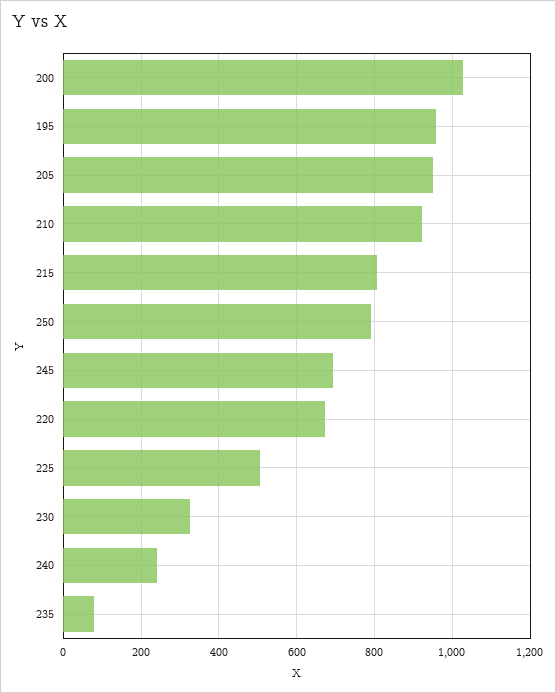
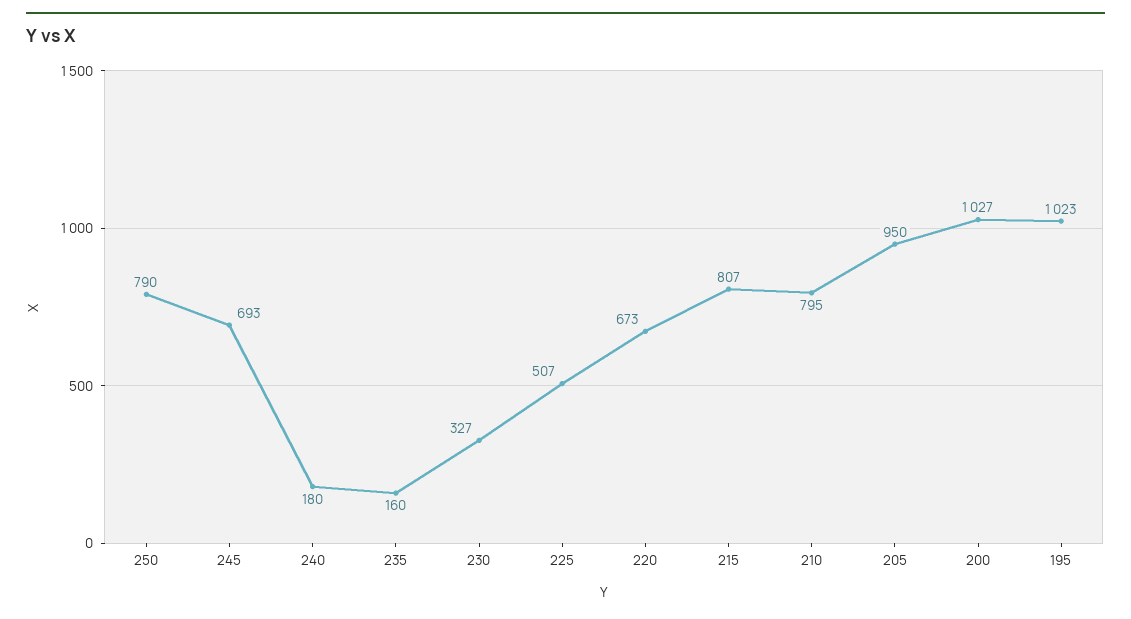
  {
    "200": 1027,
-   "195": 960,
+   "195": 1023,
    "205": 950,
-   "210": 920,
+   "210": 795,
    "215": 807,
    "250": 790,
    "245": 693,
    "220": 673,
    "225": 507,
    "230": 327,
-   "240": 240,
+   "240": 180,
-   "235": 80
+   "235": 160
  }

